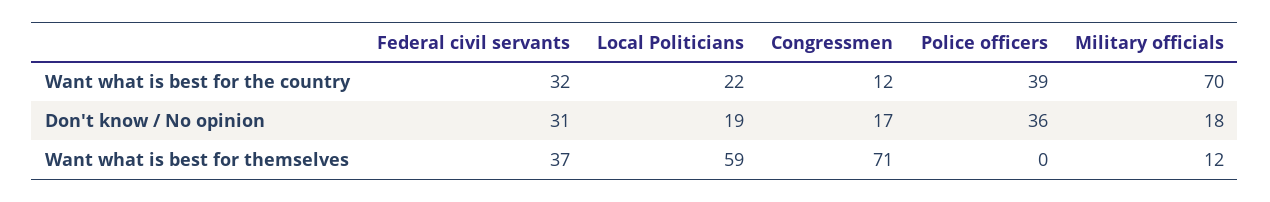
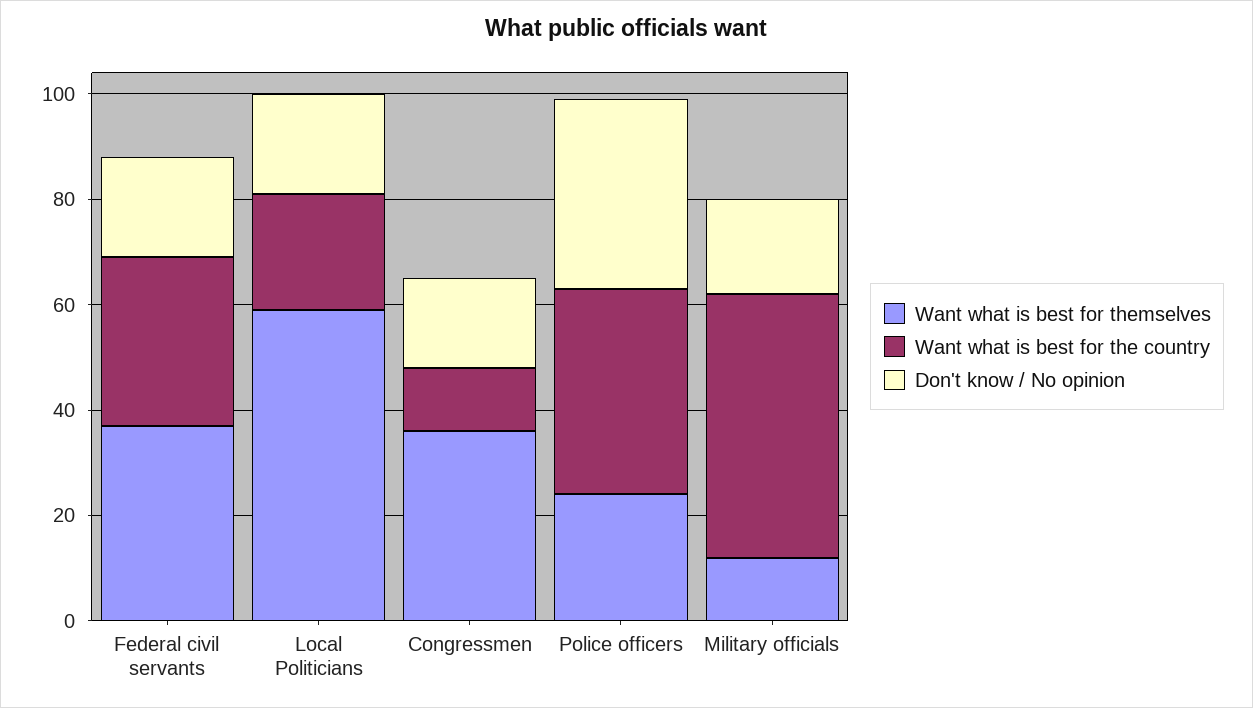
  {
    "Want what is best for the country": {
      "Federal civil servants": 32,
      "Local Politicians": 22,
      "Congressmen": 12,
      "Police officers": 39,
-     "Military officials": 70
+     "Military officials": 50
    },
    "Don't know / No opinion": {
-     "Federal civil servants": 31,
+     "Federal civil servants": 20,
      "Local Politicians": 19,
      "Congressmen": 17,
      "Police officers": 36,
      "Military officials": 18
    },
    "Want what is best for themselves": {
      "Federal civil servants": 37,
      "Local Politicians": 59,
-     "Congressmen": 71,
+     "Congressmen": 35,
-     "Police officers": 0,
+     "Police officers": 25,
      "Military officials": 12
    }
  }

